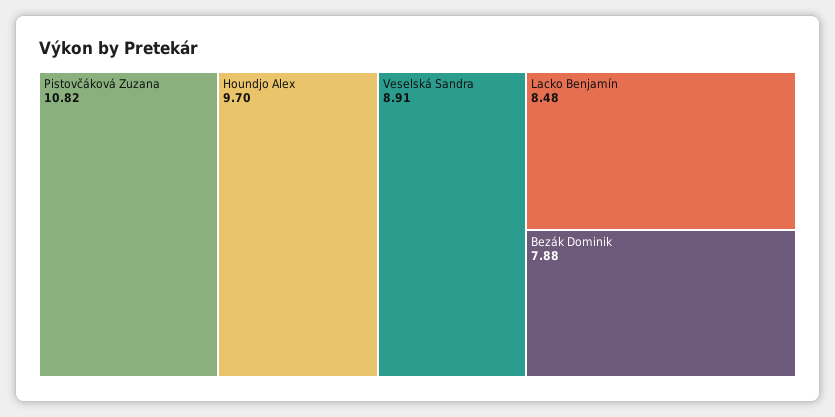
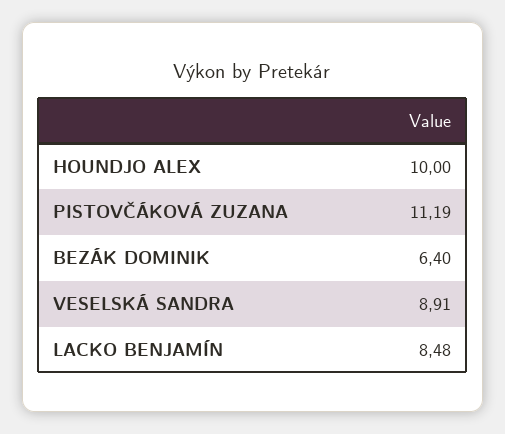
  {
-   "Pistovčáková Zuzana": 10.82,
+   "Pistovčáková Zuzana": 11.19,
-   "Houndjo Alex": 9.7,
+   "Houndjo Alex": 10,
    "Veselská Sandra": 8.91,
    "Lacko Benjamín": 8.48,
-   "Bezák Dominik": 7.88
+   "Bezák Dominik": 6.4
  }

